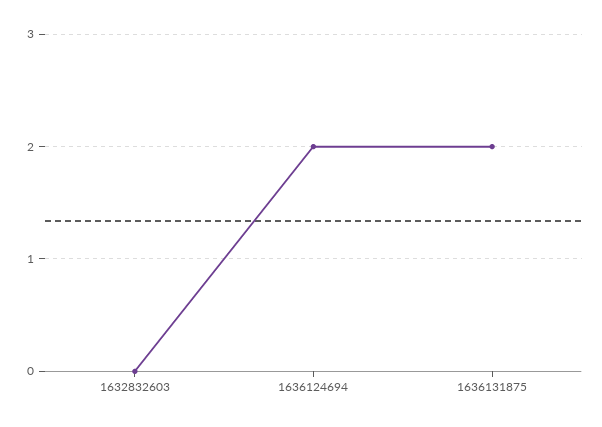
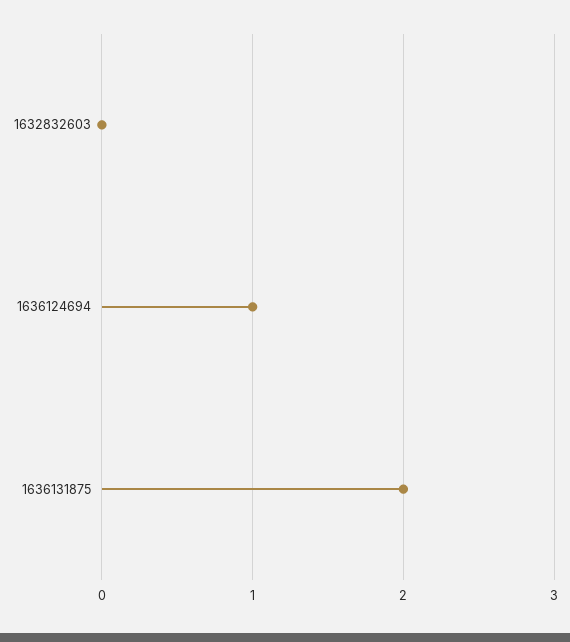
  {
    "1632832603": 0,
-   "1636124694": 2,
+   "1636124694": 1,
    "1636131875": 2
  }

